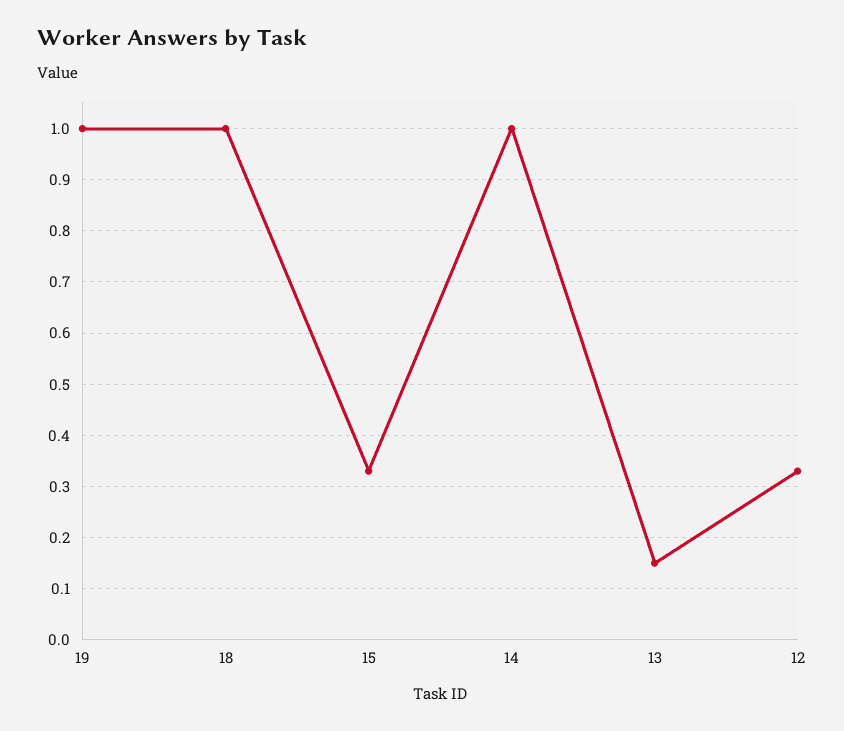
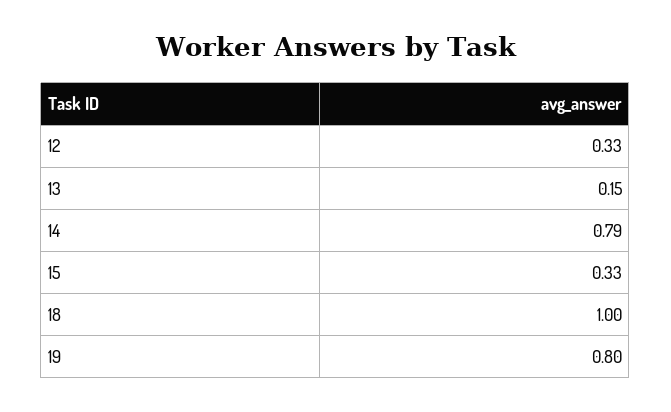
  {
-   "19": 1,
+   "19": 0.8,
    "18": 1,
    "15": 0.33,
-   "14": 1,
+   "14": 0.79,
    "13": 0.15,
    "12": 0.33
  }

